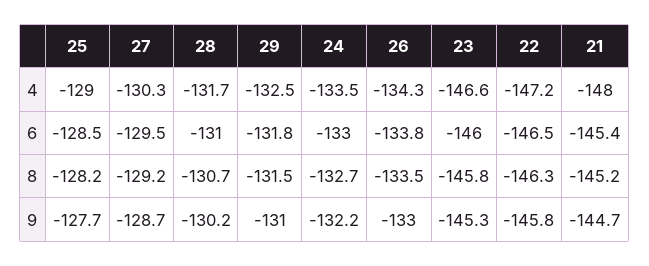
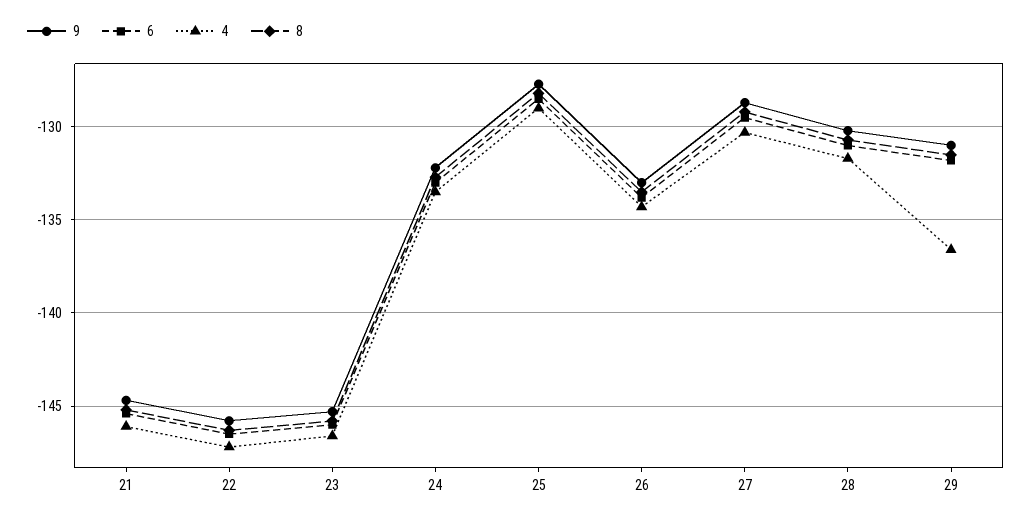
  {
    "4": {
      "25": -129,
      "27": -130.3,
      "28": -131.7,
-     "29": -132.5,
+     "29": -136.5,
      "24": -133.5,
      "26": -134.3,
      "23": -146.6,
      "22": -147.2,
-     "21": -148
+     "21": -146
    },
    "6": {
      "25": -128.5,
      "27": -129.5,
      "28": -131,
      "29": -131.8,
      "24": -133,
      "26": -133.8,
      "23": -146,
      "22": -146.5,
      "21": -145.4
    },
    "8": {
      "25": -128.2,
      "27": -129.2,
      "28": -130.7,
      "29": -131.5,
      "24": -132.7,
      "26": -133.5,
      "23": -145.8,
      "22": -146.3,
      "21": -145.2
    },
    "9": {
      "25": -127.7,
      "27": -128.7,
      "28": -130.2,
      "29": -131,
      "24": -132.2,
      "26": -133,
      "23": -145.3,
      "22": -145.8,
      "21": -144.7
    }
  }

